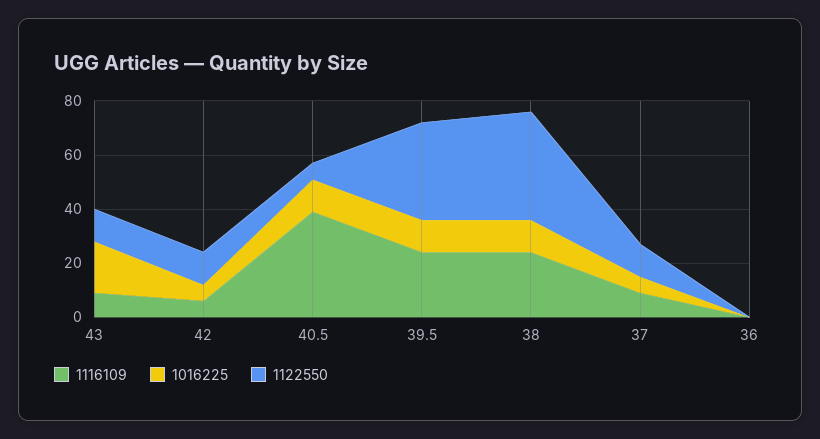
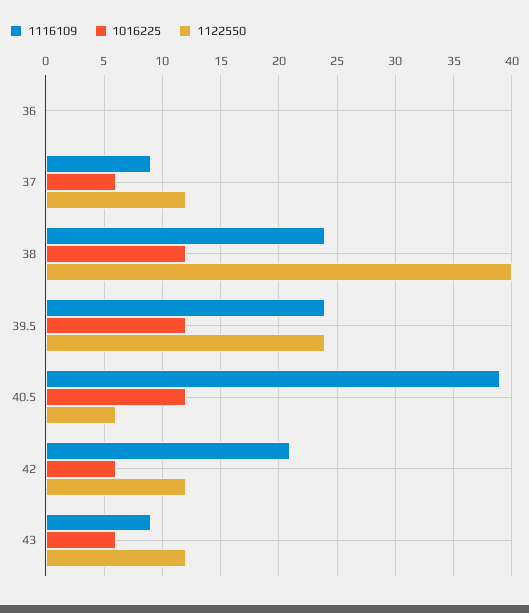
  {
    "1116109": {
      "43": 9,
-     "42": 5,
+     "42": 21,
      "40.5": 39,
      "39.5": 24,
      "38": 24,
      "37": 9,
      "36": 0
    },
    "1016225": {
-     "43": 20,
+     "43": 6,
      "42": 6,
      "40.5": 12,
      "39.5": 12,
      "38": 12,
      "37": 6,
      "36": 0
    },
    "1122550": {
      "43": 12,
      "42": 12,
      "40.5": 6,
-     "39.5": 35,
+     "39.5": 24,
      "38": 40,
      "37": 12,
      "36": 0
    }
  }

